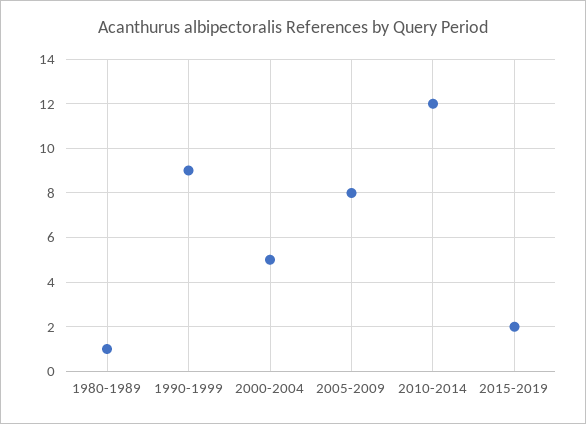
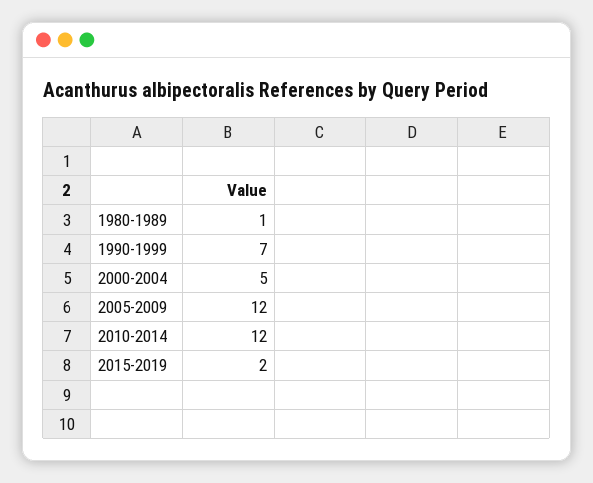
  {
    "1980-1989": 1,
-   "1990-1999": 9,
+   "1990-1999": 7,
    "2000-2004": 5,
-   "2005-2009": 8,
+   "2005-2009": 12,
    "2010-2014": 12,
    "2015-2019": 2
  }

